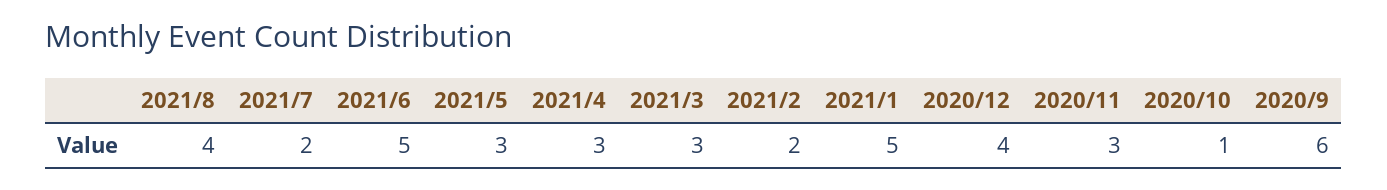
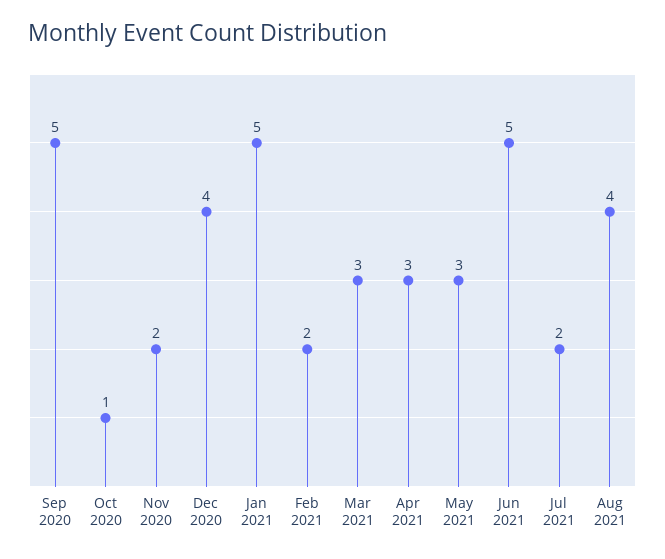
  {
    "2021/8": 4,
    "2021/7": 2,
    "2021/6": 5,
    "2021/5": 3,
    "2021/4": 3,
    "2021/3": 3,
    "2021/2": 2,
    "2021/1": 5,
    "2020/12": 4,
-   "2020/11": 3,
+   "2020/11": 2,
    "2020/10": 1,
-   "2020/9": 6
+   "2020/9": 5
  }

